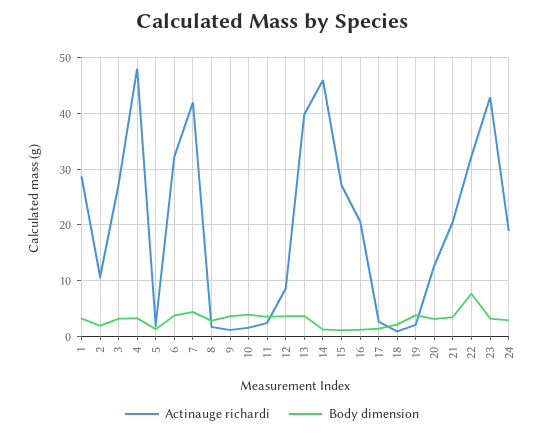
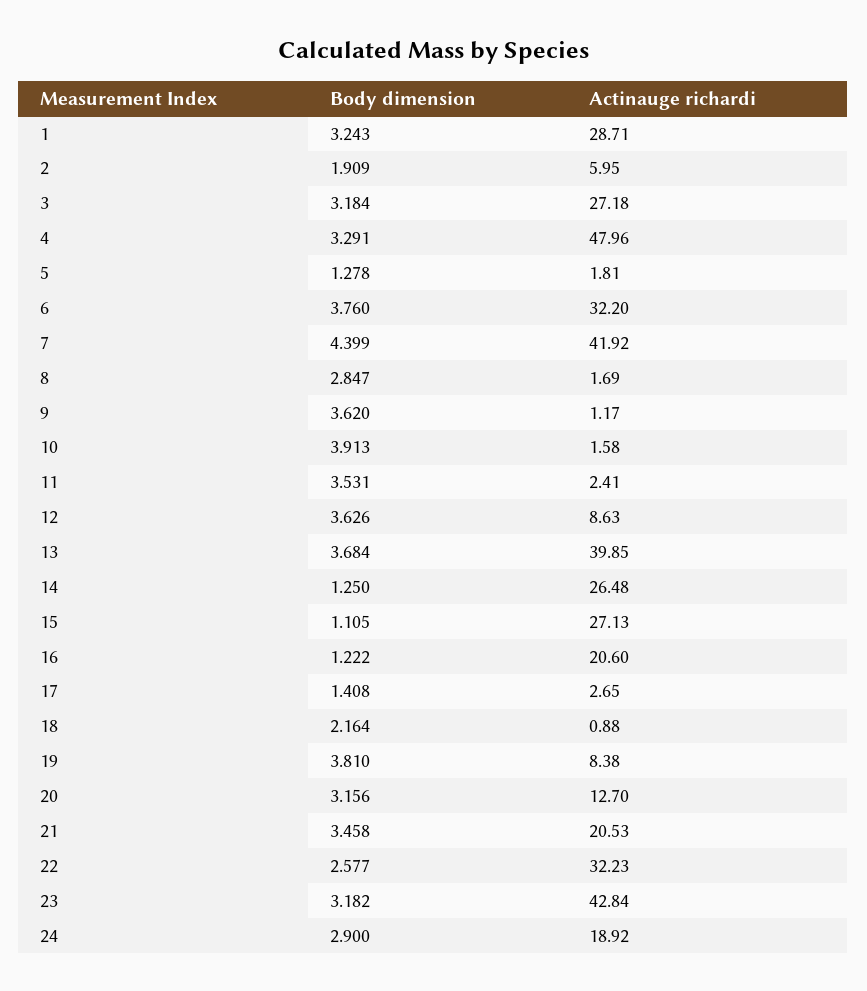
  {
    "Actinauge richardi": {
      "1": 28.71,
-     "2": 10,
+     "2": 5.95,
      "3": 27.18,
      "4": 47.96,
      "5": 1.81,
      "6": 32.2,
      "7": 41.92,
      "8": 1.69,
      "9": 1.17,
      "10": 1.58,
      "11": 2.41,
      "12": 8.63,
      "13": 39.85,
-     "14": 46,
+     "14": 26.48,
      "15": 27.13,
      "16": 20.6,
      "17": 2.65,
      "18": 0.88,
-     "19": 2,
+     "19": 8.38,
      "20": 12.7,
      "21": 20.53,
      "22": 32.23,
      "23": 42.84,
      "24": 18.92
    },
    "Body dimension": {
      "1": 3.243,
      "2": 1.909,
      "3": 3.184,
      "4": 3.291,
      "5": 1.278,
      "6": 3.76,
      "7": 4.399,
      "8": 2.847,
      "9": 3.62,
      "10": 3.913,
      "11": 3.531,
      "12": 3.626,
      "13": 3.684,
      "14": 1.25,
      "15": 1.105,
      "16": 1.222,
      "17": 1.408,
      "18": 2.164,
      "19": 3.81,
      "20": 3.156,
      "21": 3.458,
-     "22": 8,
+     "22": 2.577,
      "23": 3.182,
      "24": 2.9
    }
  }

